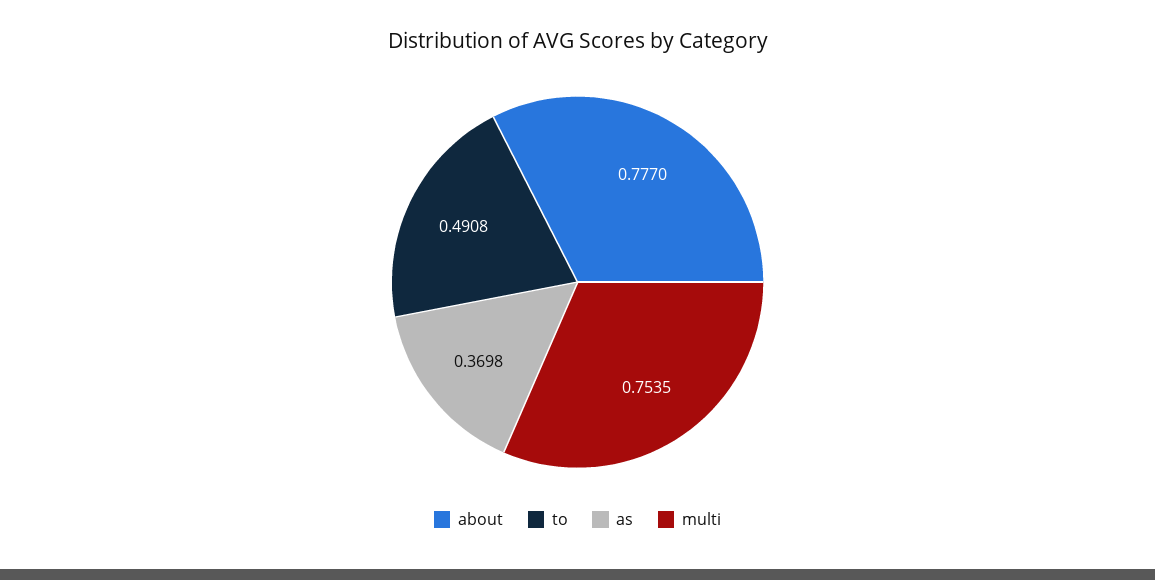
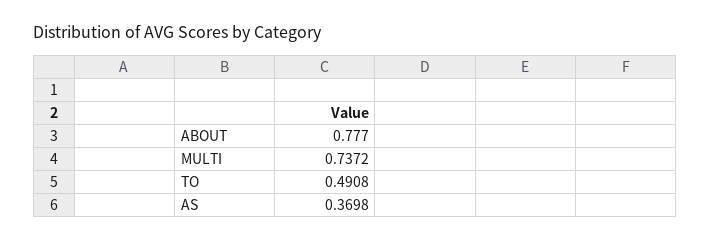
  {
    "about": 0.777,
    "to": 0.4908,
    "as": 0.3698,
-   "multi": 0.7535
+   "multi": 0.7372
  }

